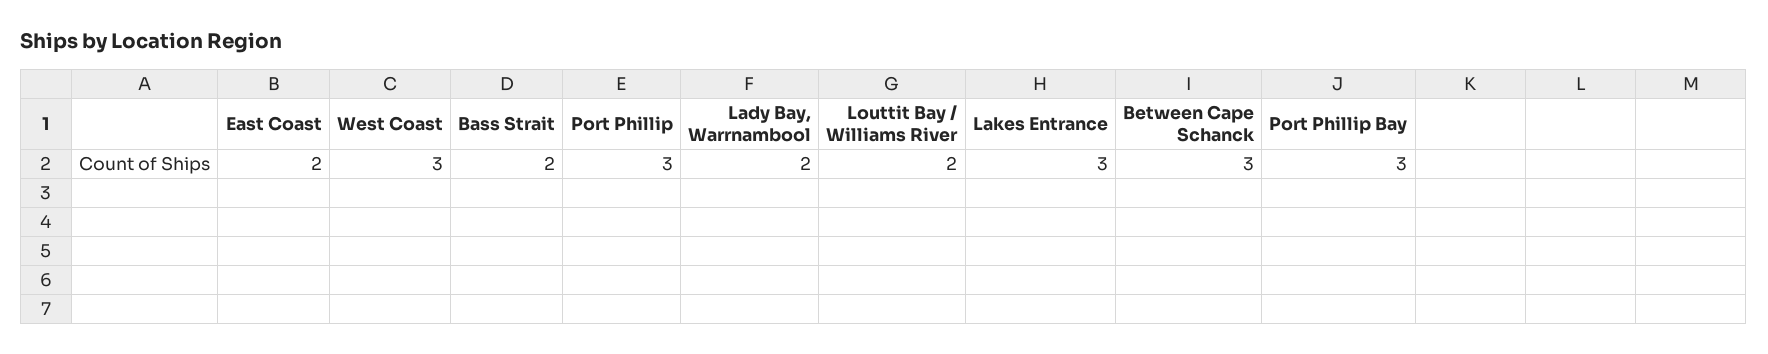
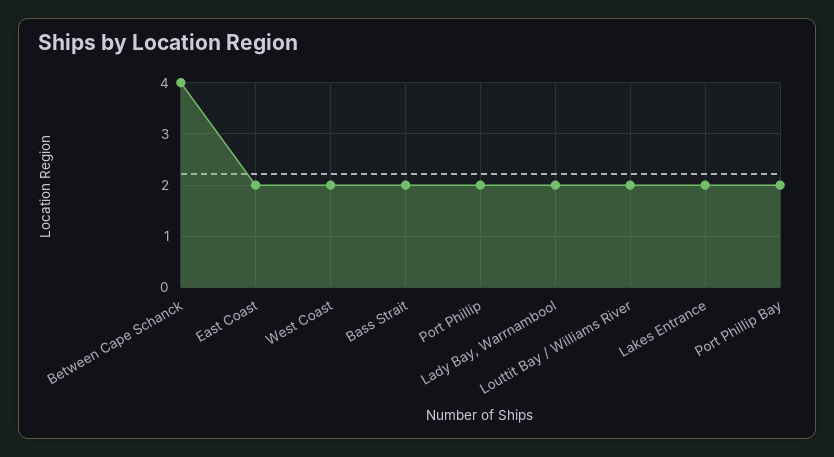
  {
    "East Coast": 2,
-   "West Coast": 3,
+   "West Coast": 2,
    "Bass Strait": 2,
-   "Port Phillip": 3,
+   "Port Phillip": 2,
    "Lady Bay, Warrnambool": 2,
    "Louttit Bay / Williams River": 2,
-   "Lakes Entrance": 3,
+   "Lakes Entrance": 2,
-   "Between Cape Schanck": 3,
+   "Between Cape Schanck": 4,
-   "Port Phillip Bay": 3
+   "Port Phillip Bay": 2
  }

